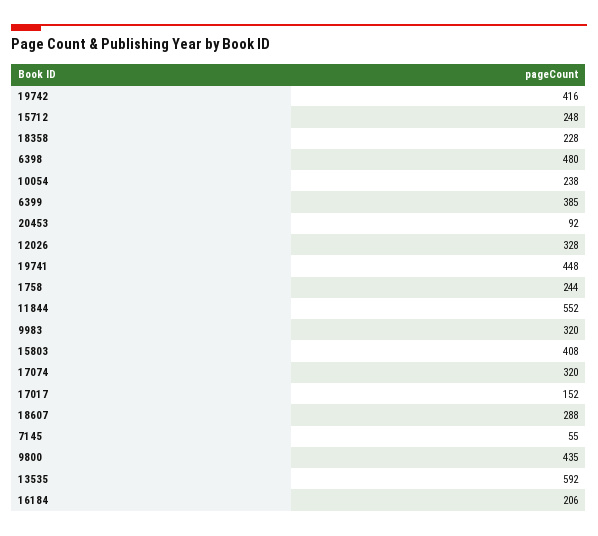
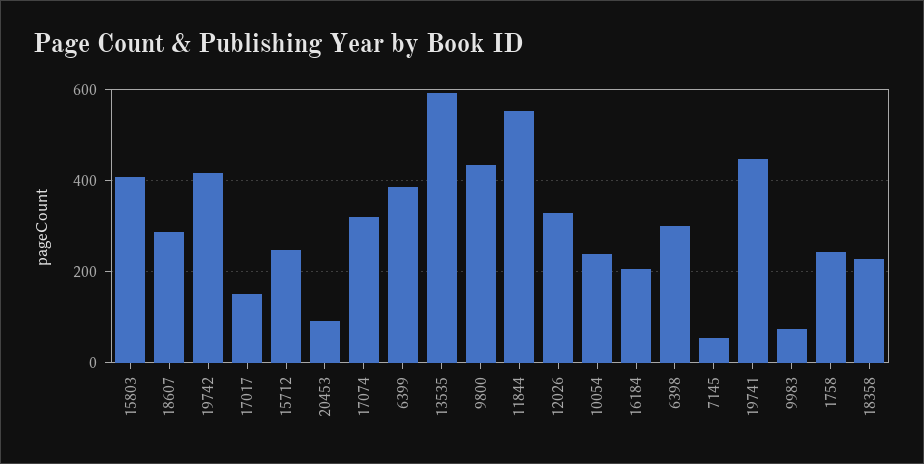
  {
    "19742": 416,
    "15712": 248,
    "18358": 228,
-   "6398": 480,
+   "6398": 300,
    "10054": 238,
    "6399": 385,
    "20453": 92,
    "12026": 328,
    "19741": 448,
    "1758": 244,
    "11844": 552,
-   "9983": 320,
+   "9983": 80,
    "15803": 408,
    "17074": 320,
    "17017": 152,
    "18607": 288,
    "7145": 55,
    "9800": 435,
    "13535": 592,
    "16184": 206
  }

